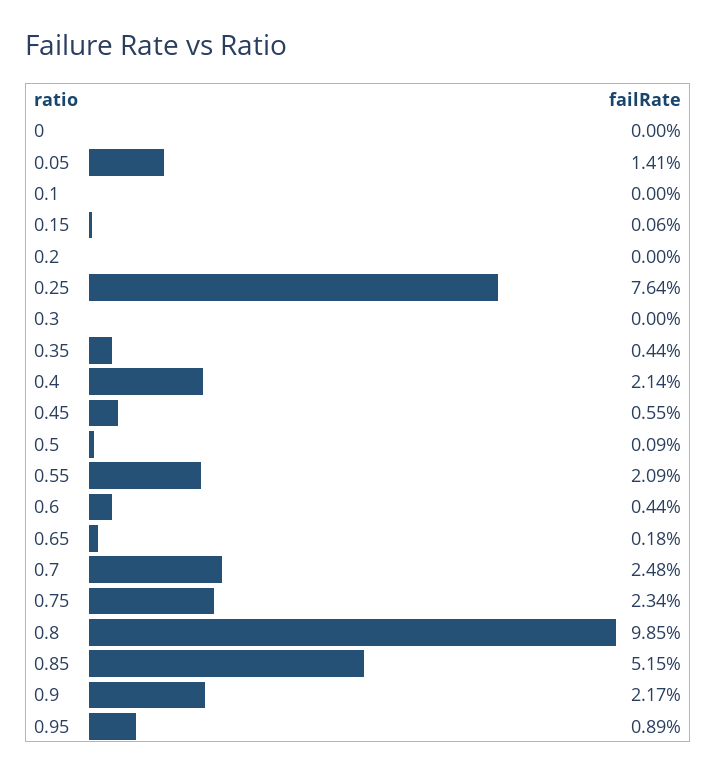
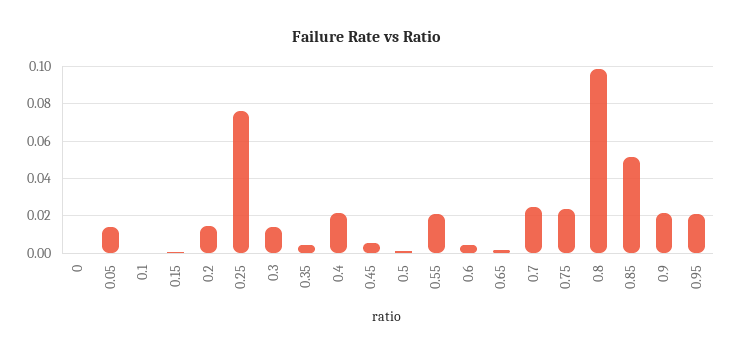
  {
    "0": 0,
    "0.05": 0.0141,
    "0.1": 0,
    "0.15": 0.0006,
-   "0.2": 0,
+   "0.2": 0.015,
    "0.25": 0.0764,
-   "0.3": 0,
+   "0.3": 0.015,
    "0.35": 0.0044,
    "0.4": 0.0214,
    "0.45": 0.0055,
    "0.5": 0.0009,
    "0.55": 0.0209,
    "0.6": 0.0044,
    "0.65": 0.0018,
    "0.7": 0.0248,
    "0.75": 0.0234,
    "0.8": 0.0985,
    "0.85": 0.0515,
    "0.9": 0.0217,
-   "0.95": 0.0089
+   "0.95": 0.02
  }

